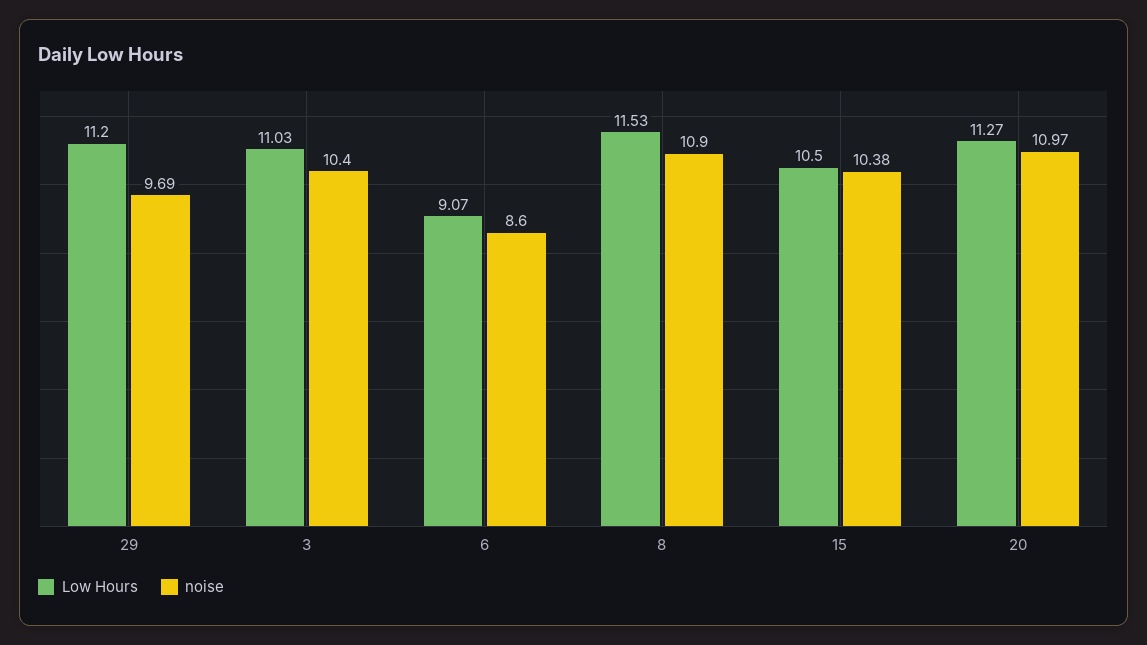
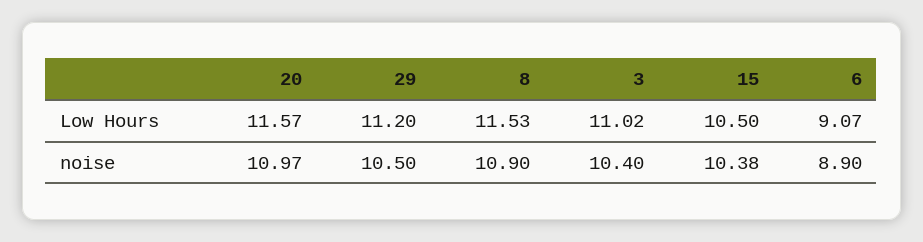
  {
    "Low Hours": {
      "29": 11.2,
-     "3": 11.03,
+     "3": 11.02,
      "6": 9.07,
      "8": 11.53,
      "15": 10.5,
-     "20": 11.27
+     "20": 11.57
    },
    "noise": {
-     "29": 9.69,
+     "29": 10.5,
      "3": 10.4,
-     "6": 8.6,
+     "6": 8.9,
      "8": 10.9,
      "15": 10.38,
      "20": 10.97
    }
  }

